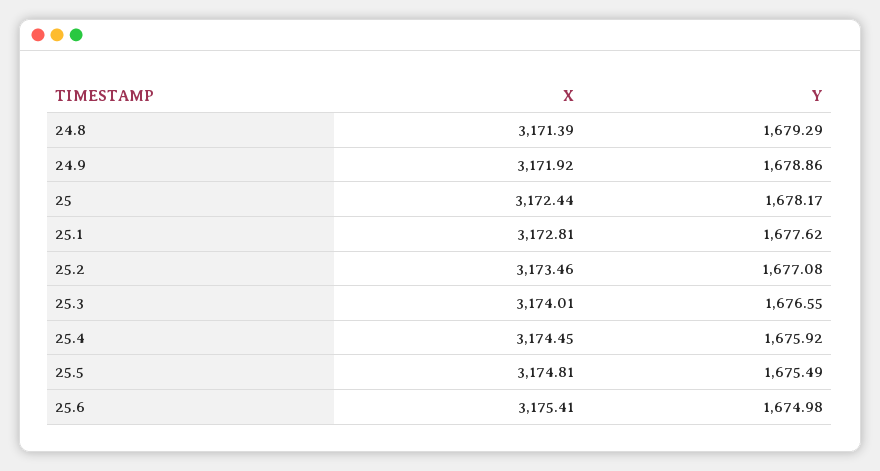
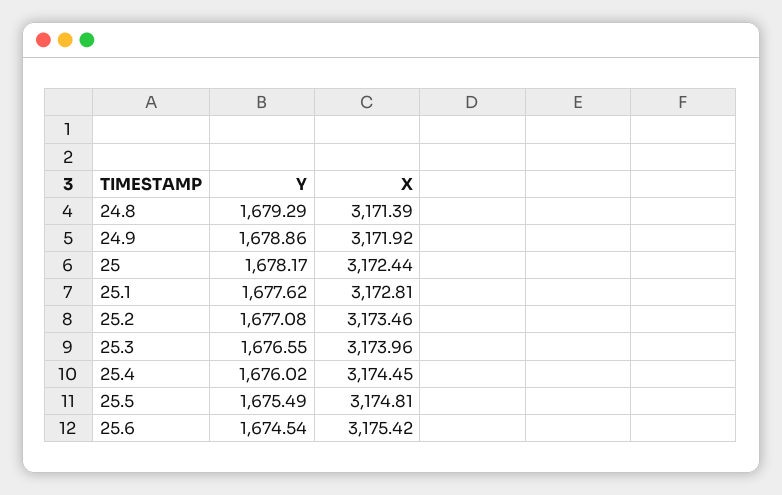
  {
    "X": {
      "24.8": 3171.39,
      "24.9": 3171.92,
      "25": 3172.44,
      "25.1": 3172.81,
      "25.2": 3173.46,
-     "25.3": 3174.01,
+     "25.3": 3173.96,
      "25.4": 3174.45,
      "25.5": 3174.81,
-     "25.6": 3175.41
+     "25.6": 3175.42
    },
    "Y": {
      "24.8": 1679.29,
      "24.9": 1678.86,
      "25": 1678.17,
      "25.1": 1677.62,
      "25.2": 1677.08,
      "25.3": 1676.55,
-     "25.4": 1675.92,
+     "25.4": 1676.02,
      "25.5": 1675.49,
-     "25.6": 1674.98
+     "25.6": 1674.54
    }
  }

